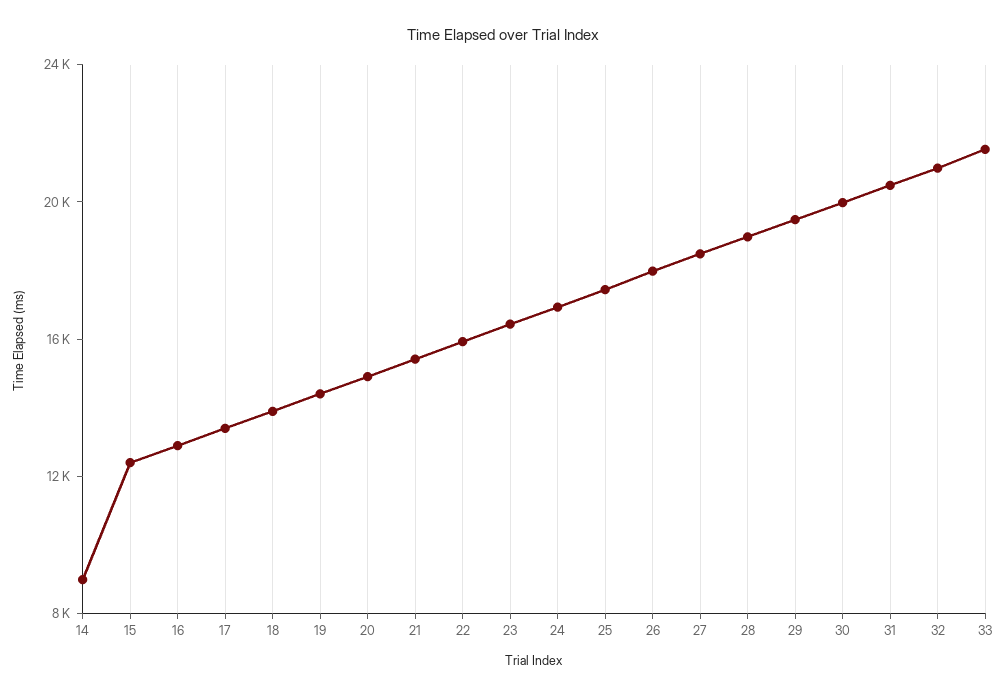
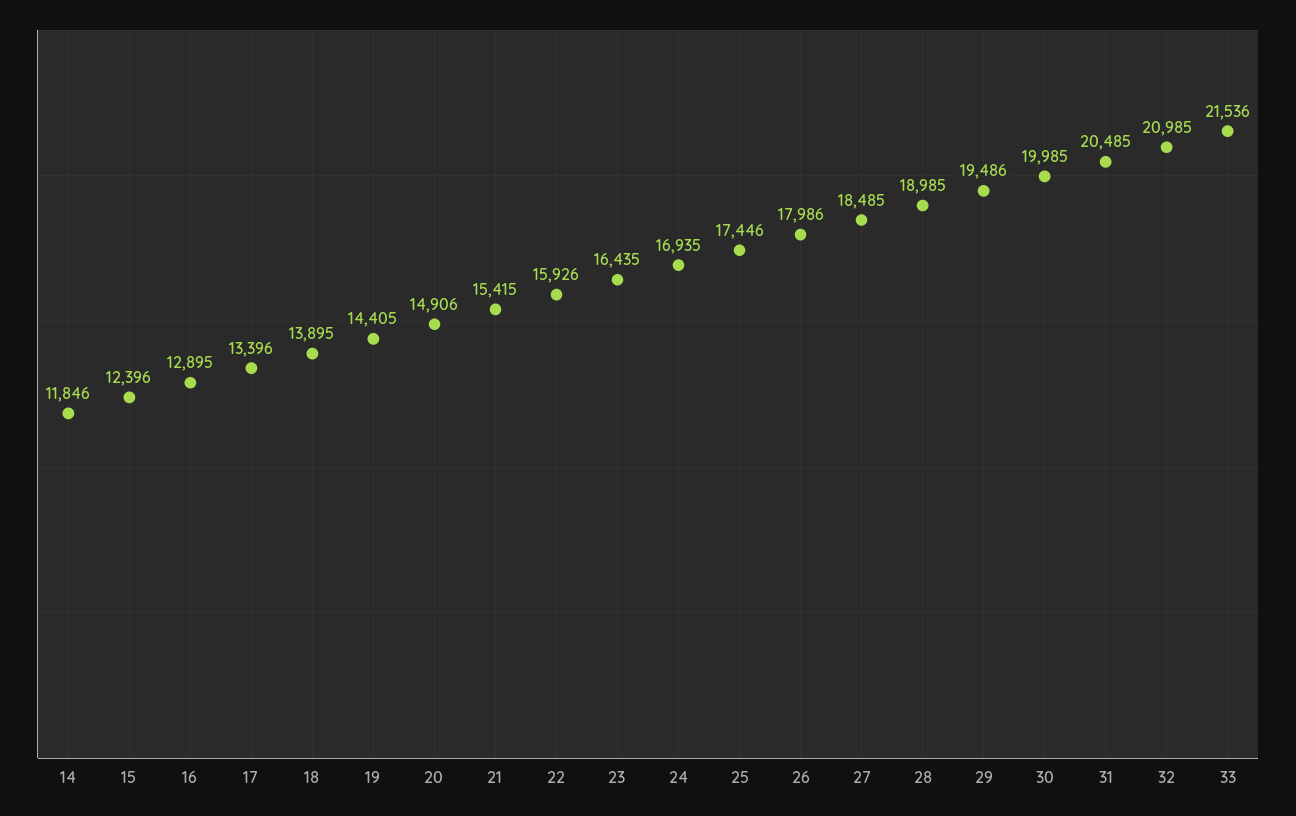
  {
-   "14": 9000,
+   "14": 11846,
    "15": 12396,
    "16": 12895,
    "17": 13396,
    "18": 13895,
    "19": 14405,
    "20": 14906,
    "21": 15415,
    "22": 15926,
    "23": 16435,
    "24": 16935,
    "25": 17446,
    "26": 17986,
    "27": 18485,
    "28": 18985,
    "29": 19486,
    "30": 19985,
    "31": 20485,
    "32": 20985,
    "33": 21536
  }

